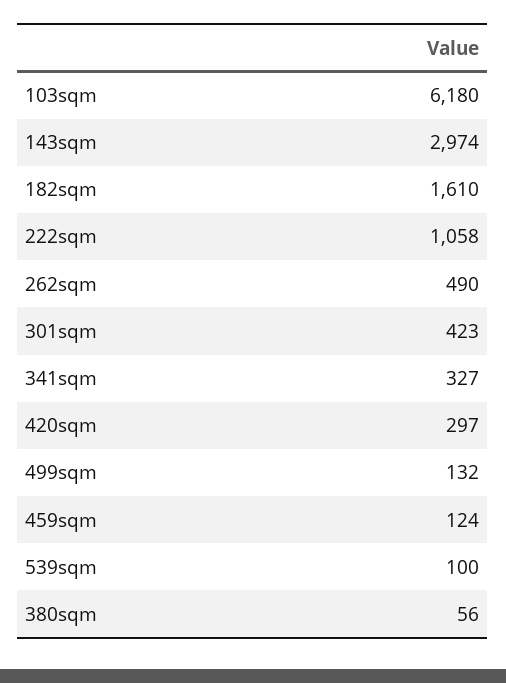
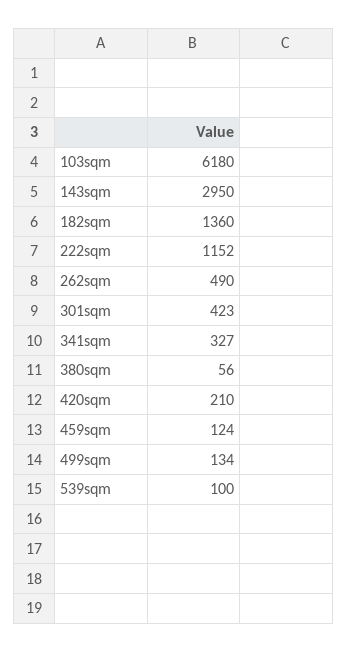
  {
    "103sqm": 6180,
-   "143sqm": 2974,
+   "143sqm": 2950,
-   "182sqm": 1610,
+   "182sqm": 1360,
-   "222sqm": 1058,
+   "222sqm": 1152,
    "262sqm": 490,
    "301sqm": 423,
    "341sqm": 327,
-   "420sqm": 297,
+   "420sqm": 210,
-   "499sqm": 132,
+   "499sqm": 134,
    "459sqm": 124,
    "539sqm": 100,
    "380sqm": 56
  }

